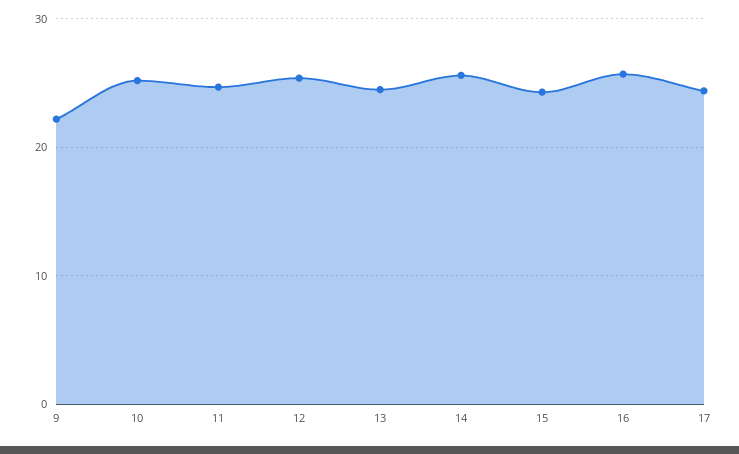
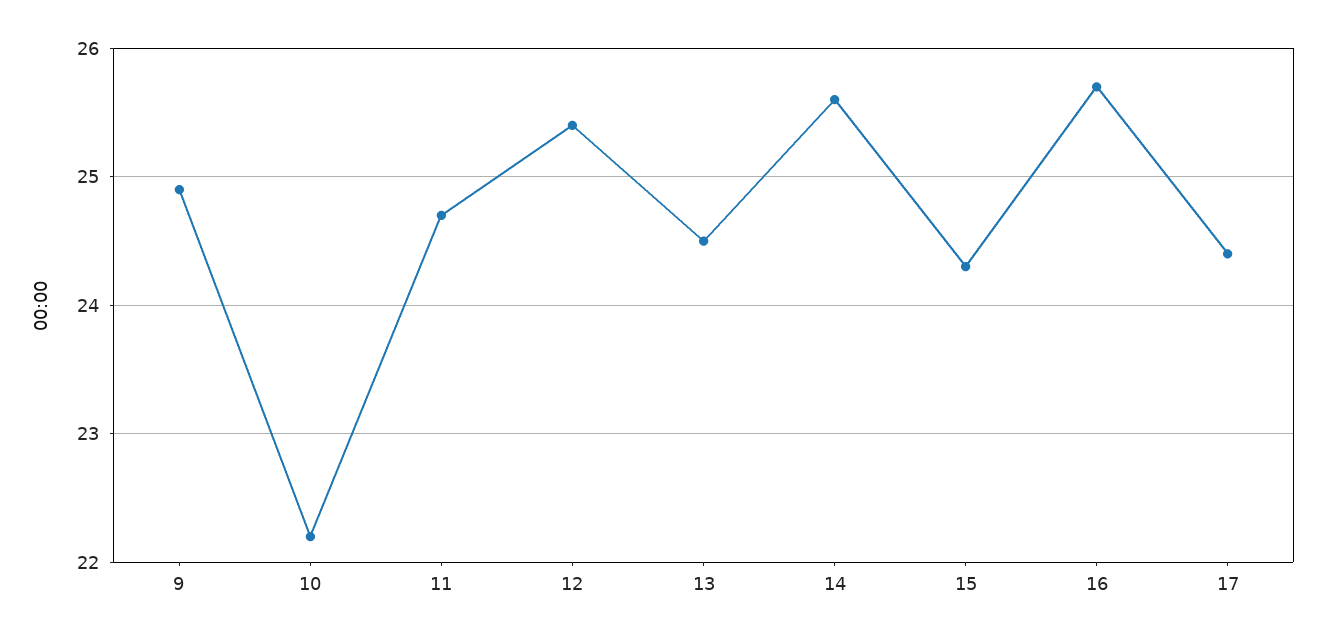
  {
-   "9": 22,
+   "9": 24.9,
-   "10": 25,
+   "10": 22.2,
    "11": 24.7,
    "12": 25.4,
    "13": 24.5,
    "14": 25.6,
    "15": 24.3,
    "16": 25.7,
    "17": 24.4
  }

